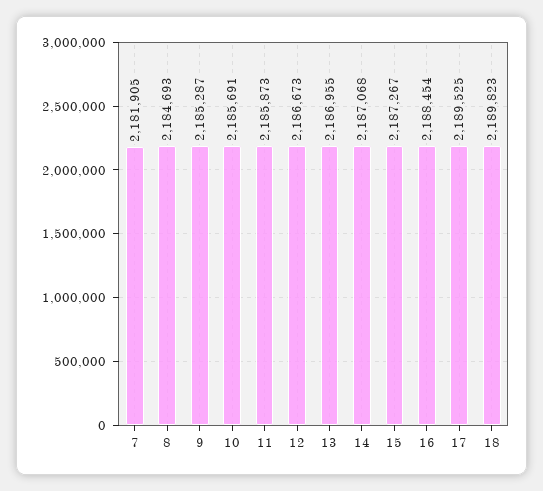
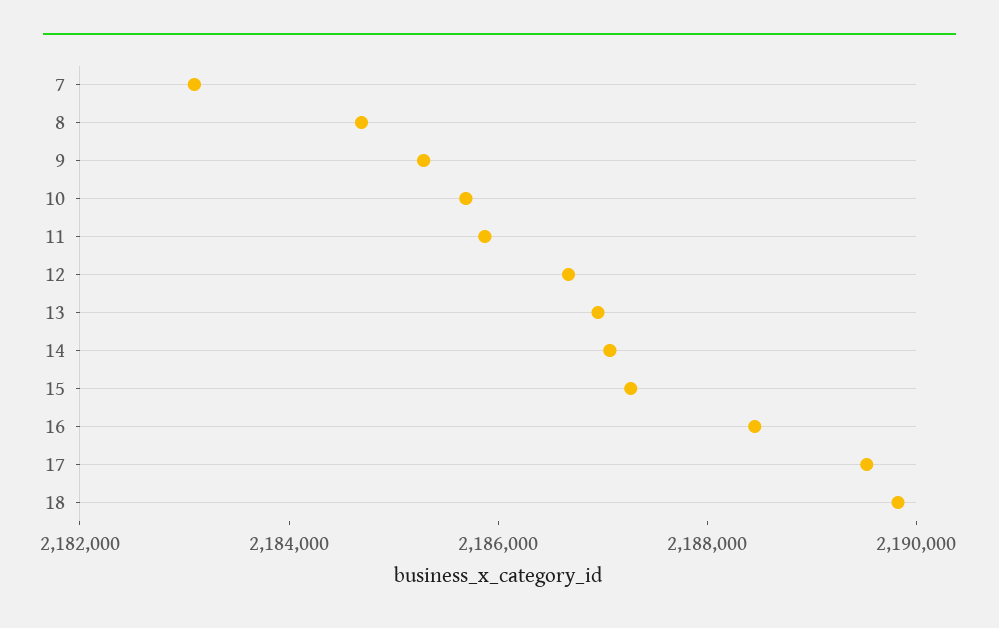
  {
-   "7": 2181905,
+   "7": 2183000,
    "8": 2184693,
    "9": 2185287,
    "10": 2185691,
    "11": 2185873,
    "12": 2186673,
    "13": 2186955,
    "14": 2187068,
    "15": 2187267,
    "16": 2188454,
    "17": 2189525,
    "18": 2189823
  }

